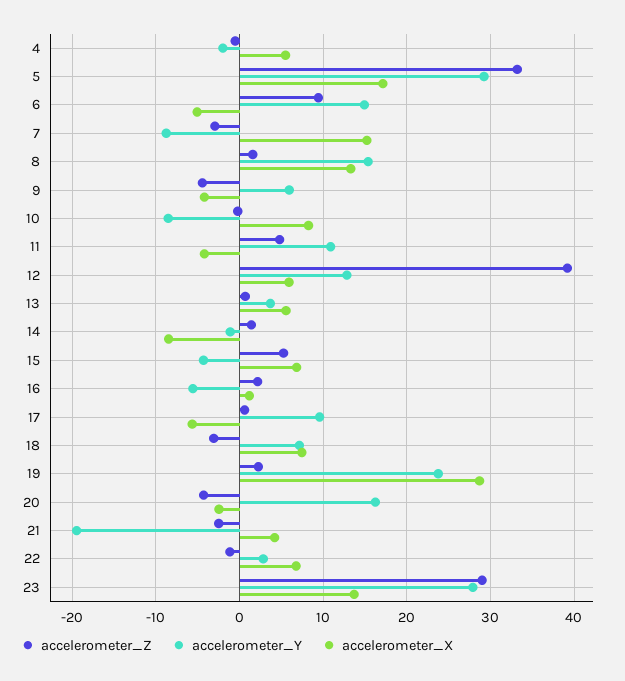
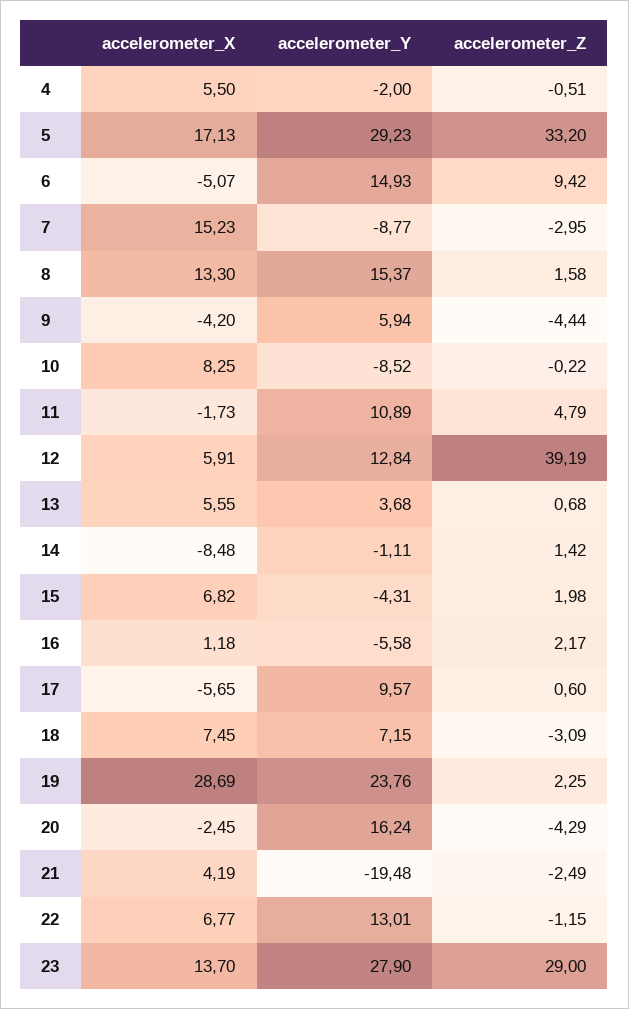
  {
    "accelerometer_Z": {
      "4": -0.51,
      "5": 33.2,
      "6": 9.42,
      "7": -2.95,
      "8": 1.58,
      "9": -4.44,
      "10": -0.22,
      "11": 4.79,
      "12": 39.19,
      "13": 0.68,
      "14": 1.42,
-     "15": 5,
+     "15": 1.98,
      "16": 2.17,
      "17": 0.6,
      "18": -3.09,
      "19": 2.25,
      "20": -4.29,
      "21": -2.49,
      "22": -1.15,
      "23": 29
    },
    "accelerometer_Y": {
      "4": -2,
      "5": 29.23,
      "6": 14.93,
      "7": -8.77,
      "8": 15.37,
      "9": 5.94,
      "10": -8.52,
      "11": 10.89,
      "12": 12.84,
      "13": 3.68,
      "14": -1.11,
      "15": -4.31,
      "16": -5.58,
      "17": 9.57,
      "18": 7.15,
      "19": 23.76,
      "20": 16.24,
      "21": -19.48,
-     "22": 3,
+     "22": 13.01,
      "23": 27.9
    },
    "accelerometer_X": {
      "4": 5.5,
      "5": 17.13,
      "6": -5.07,
      "7": 15.23,
      "8": 13.3,
      "9": -4.2,
      "10": 8.25,
-     "11": -4,
+     "11": -1.73,
      "12": 5.91,
      "13": 5.55,
      "14": -8.48,
      "15": 6.82,
      "16": 1.18,
      "17": -5.65,
      "18": 7.45,
      "19": 28.69,
      "20": -2.45,
      "21": 4.19,
      "22": 6.77,
      "23": 13.7
    }
  }

